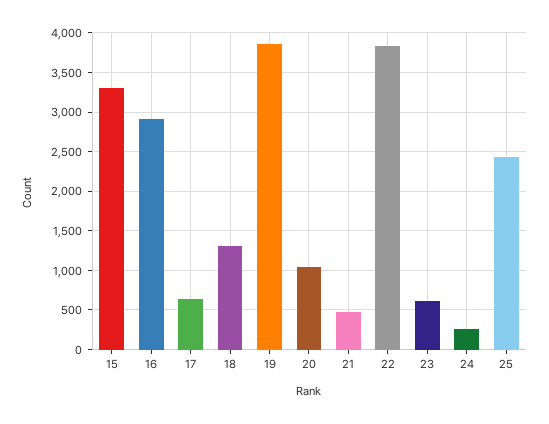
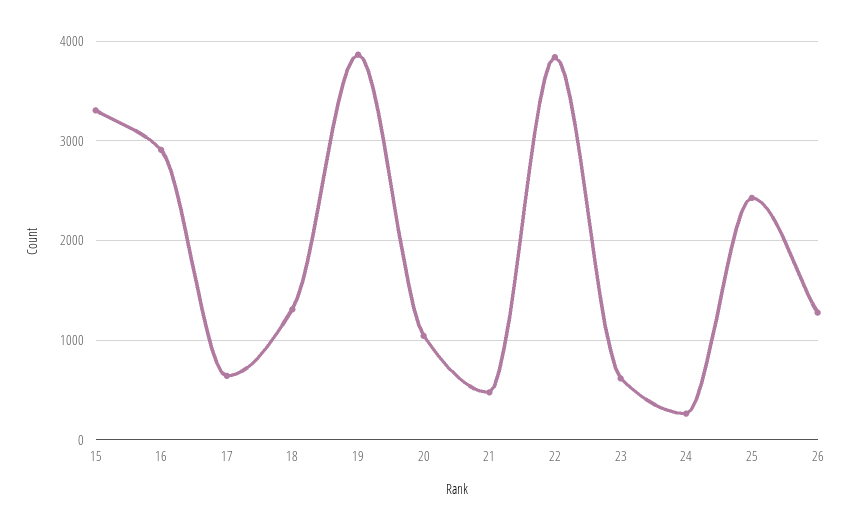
  {
    "15": 3300,
    "16": 2900,
    "17": 600,
    "18": 1300,
    "19": 3900,
    "20": 1000,
    "21": 500,
    "22": 3800,
    "23": 600,
    "24": 300,
-   "25": 2400
+   "25": 2400,
+   "26": 1300
  }

